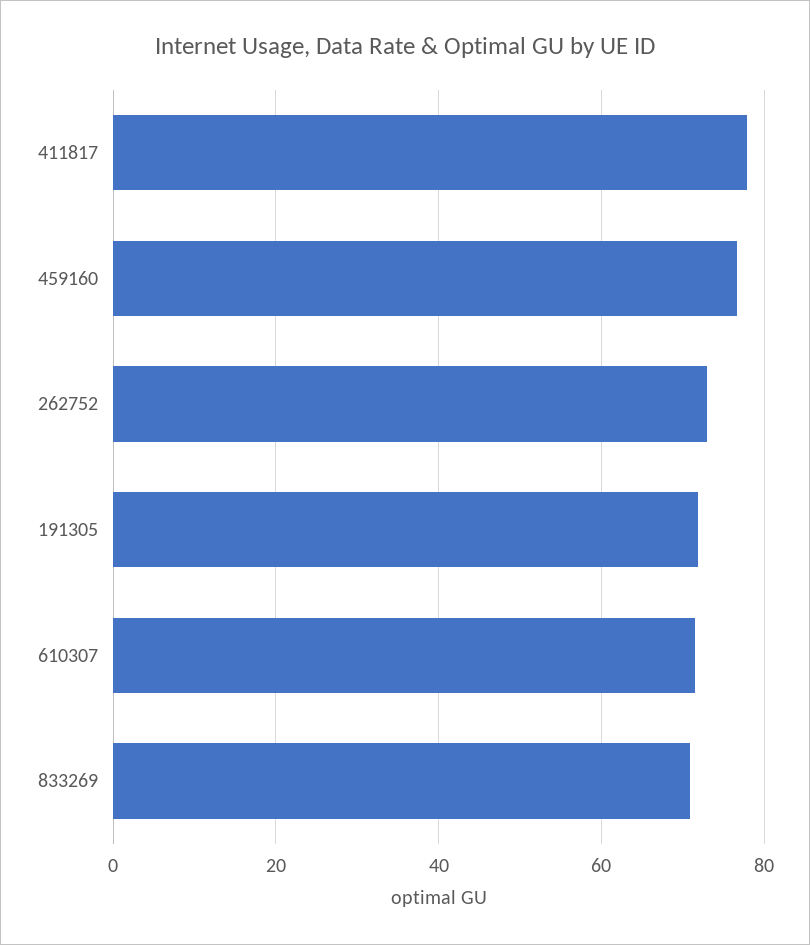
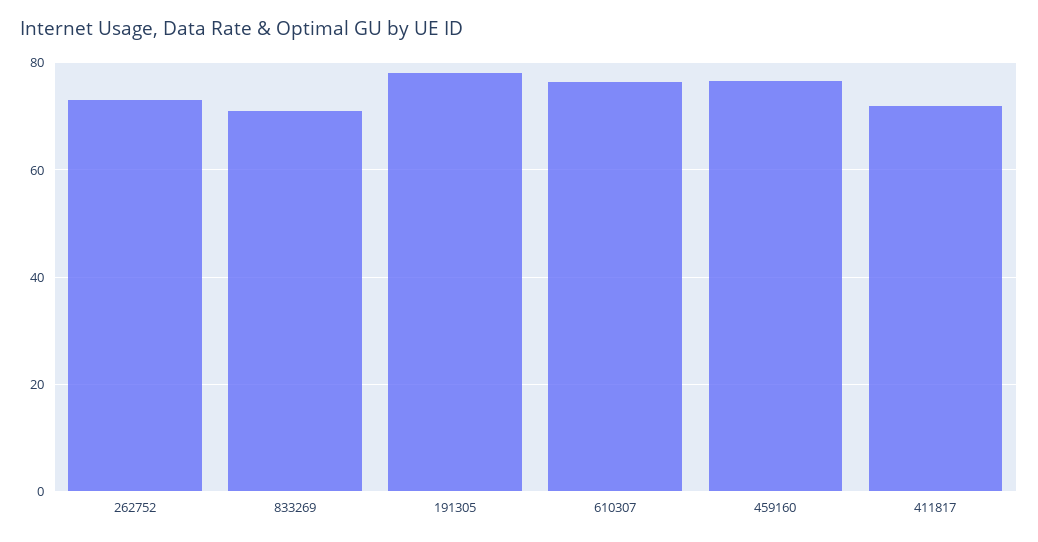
  {
-   "411817": 78,
+   "411817": 72,
    "459160": 76,
    "262752": 74,
-   "191305": 72,
+   "191305": 78,
-   "610307": 72,
+   "610307": 76,
    "833269": 70
  }

